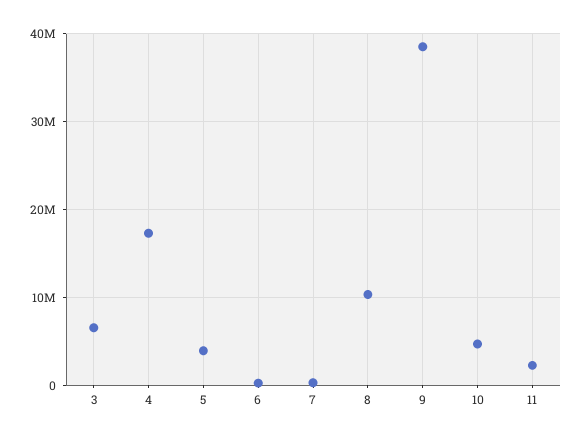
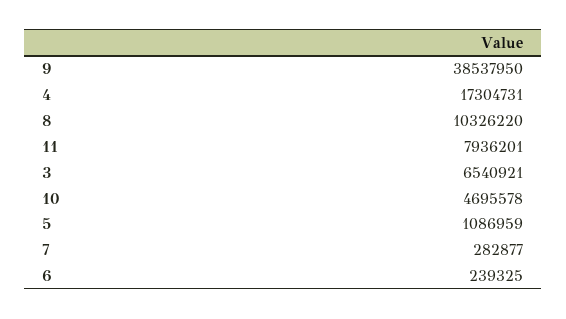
  {
    "3": 6540921,
    "4": 17304731,
-   "5": 4000000,
+   "5": 1086959,
    "6": 239325,
    "7": 282877,
    "8": 10326220,
    "9": 38537950,
    "10": 4695578,
-   "11": 2000000
+   "11": 7936201
  }

